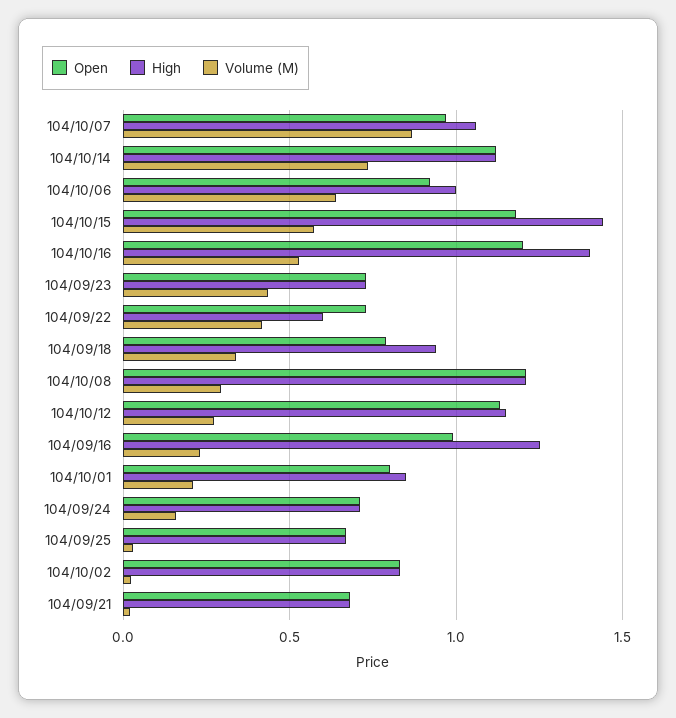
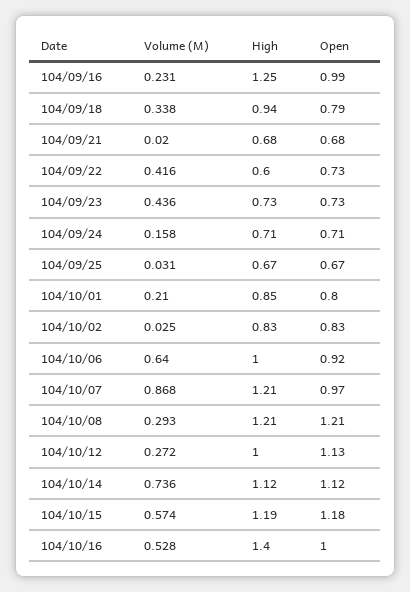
  {
    "Open": {
      "104/10/07": 0.97,
      "104/10/14": 1.12,
      "104/10/06": 0.92,
      "104/10/15": 1.18,
-     "104/10/16": 1.2,
+     "104/10/16": 1,
      "104/09/23": 0.73,
      "104/09/22": 0.73,
      "104/09/18": 0.79,
      "104/10/08": 1.21,
      "104/10/12": 1.13,
      "104/09/16": 0.99,
      "104/10/01": 0.8,
      "104/09/24": 0.71,
      "104/09/25": 0.67,
      "104/10/02": 0.83,
      "104/09/21": 0.68
    },
    "High": {
-     "104/10/07": 1.05,
+     "104/10/07": 1.21,
      "104/10/14": 1.12,
      "104/10/06": 1,
-     "104/10/15": 1.45,
+     "104/10/15": 1.19,
      "104/10/16": 1.4,
      "104/09/23": 0.73,
      "104/09/22": 0.6,
      "104/09/18": 0.94,
      "104/10/08": 1.21,
-     "104/10/12": 1.15,
+     "104/10/12": 1,
      "104/09/16": 1.25,
      "104/10/01": 0.85,
      "104/09/24": 0.71,
      "104/09/25": 0.67,
      "104/10/02": 0.83,
      "104/09/21": 0.68
    },
    "Volume (M)": {
      "104/10/07": 0.868,
      "104/10/14": 0.736,
      "104/10/06": 0.64,
      "104/10/15": 0.574,
      "104/10/16": 0.528,
      "104/09/23": 0.436,
      "104/09/22": 0.416,
      "104/09/18": 0.338,
      "104/10/08": 0.293,
      "104/10/12": 0.272,
      "104/09/16": 0.231,
      "104/10/01": 0.21,
      "104/09/24": 0.158,
      "104/09/25": 0.031,
      "104/10/02": 0.025,
      "104/09/21": 0.02
    }
  }

